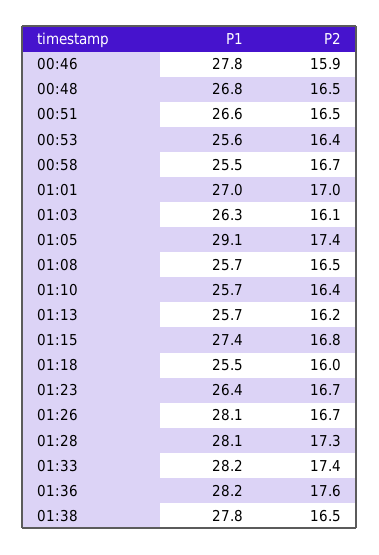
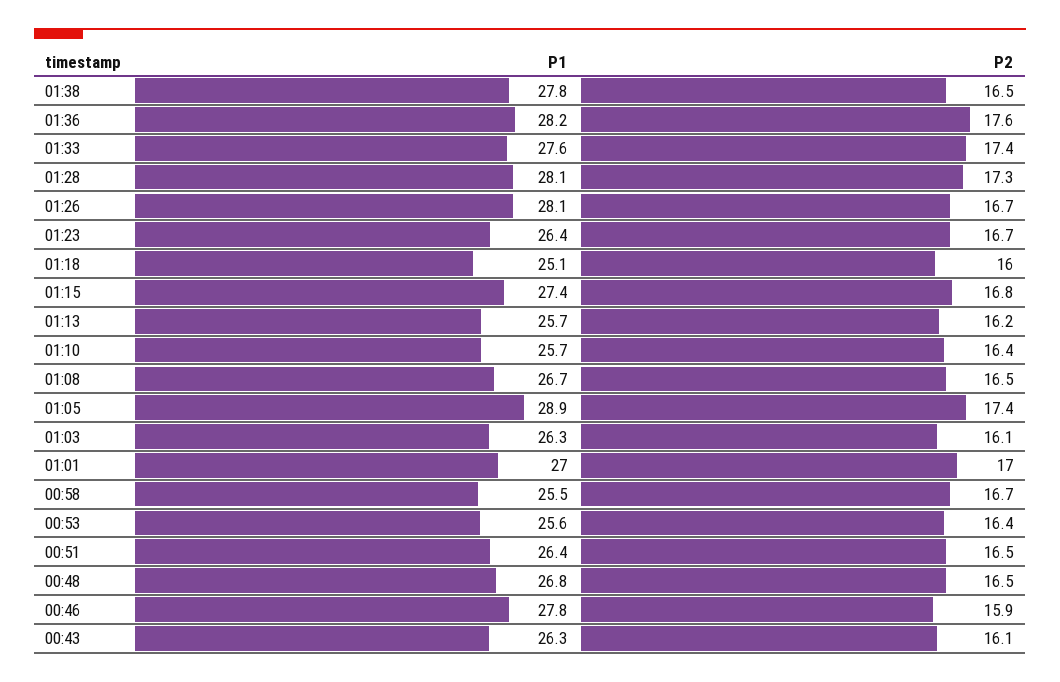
  {
    "P1": {
      "00:46": 27.8,
      "00:48": 26.8,
-     "00:51": 26.6,
+     "00:51": 26.4,
      "00:53": 25.6,
      "00:58": 25.5,
      "01:01": 27,
      "01:03": 26.3,
-     "01:05": 29.1,
+     "01:05": 28.9,
-     "01:08": 25.7,
+     "01:08": 26.7,
      "01:10": 25.7,
      "01:13": 25.7,
      "01:15": 27.4,
-     "01:18": 25.5,
+     "01:18": 25.1,
      "01:23": 26.4,
      "01:26": 28.1,
      "01:28": 28.1,
-     "01:33": 28.2,
+     "01:33": 27.6,
      "01:36": 28.2,
-     "01:38": 27.8
+     "01:38": 27.8,
+     "00:43": 26.3
    },
    "P2": {
      "00:46": 15.9,
      "00:48": 16.5,
      "00:51": 16.5,
      "00:53": 16.4,
      "00:58": 16.7,
      "01:01": 17,
      "01:03": 16.1,
      "01:05": 17.4,
      "01:08": 16.5,
      "01:10": 16.4,
      "01:13": 16.2,
      "01:15": 16.8,
      "01:18": 16,
      "01:23": 16.7,
      "01:26": 16.7,
      "01:28": 17.3,
      "01:33": 17.4,
      "01:36": 17.6,
-     "01:38": 16.5
+     "01:38": 16.5,
+     "00:43": 16.1
    }
  }

